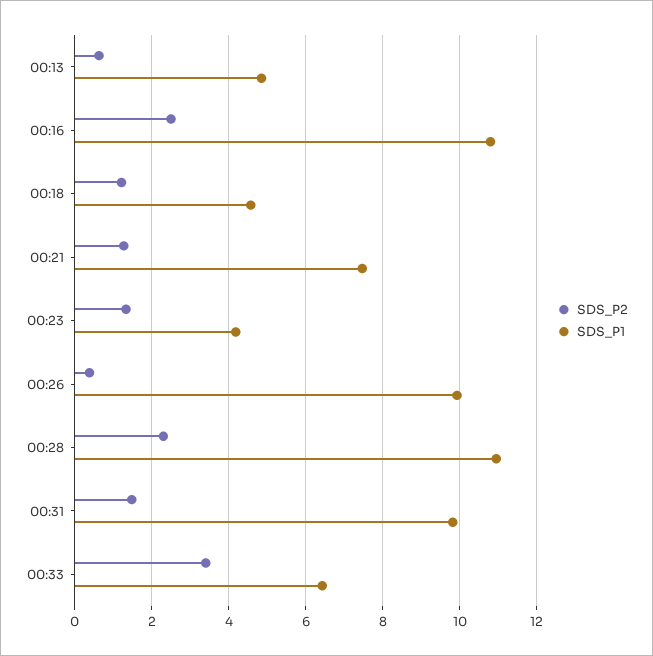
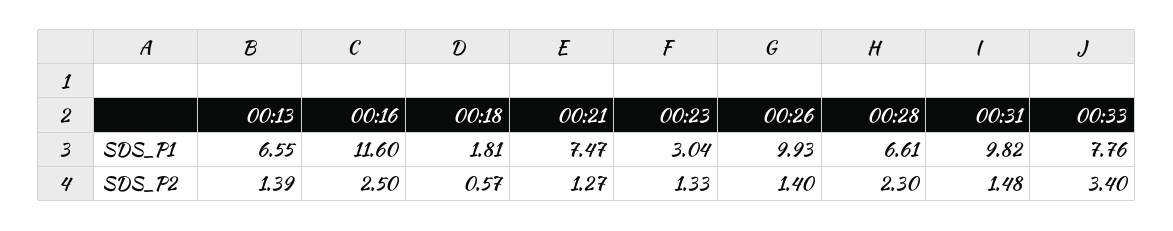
  {
    "SDS_P2": {
-     "00:13": 0.6,
+     "00:13": 1.39,
      "00:16": 2.5,
-     "00:18": 1.2,
+     "00:18": 0.57,
      "00:21": 1.27,
      "00:23": 1.33,
-     "00:26": 0.4,
+     "00:26": 1.4,
      "00:28": 2.3,
      "00:31": 1.48,
      "00:33": 3.4
    },
    "SDS_P1": {
-     "00:13": 4.8,
+     "00:13": 6.55,
-     "00:16": 10.8,
+     "00:16": 11.6,
-     "00:18": 4.6,
+     "00:18": 1.81,
      "00:21": 7.47,
-     "00:23": 4.2,
+     "00:23": 3.04,
      "00:26": 9.93,
-     "00:28": 11,
+     "00:28": 6.61,
      "00:31": 9.82,
-     "00:33": 6.4
+     "00:33": 7.76
    }
  }

